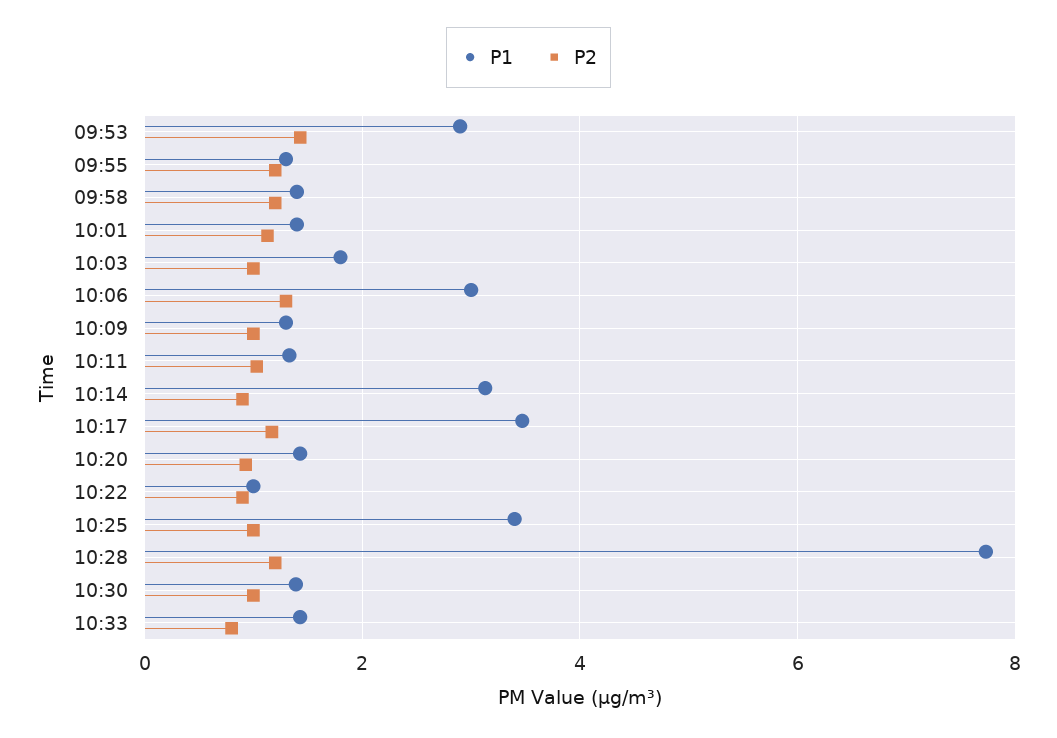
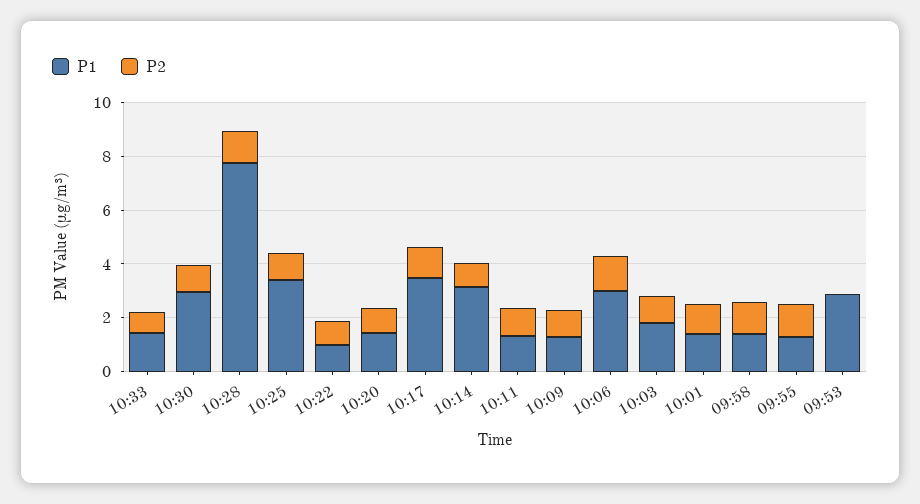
  {
    "P1": {
      "09:53": 3,
      "09:55": 1.4,
      "09:58": 1.4,
      "10:01": 1.4,
      "10:03": 1.8,
      "10:06": 3,
      "10:09": 1.4,
      "10:11": 1.4,
      "10:14": 3.2,
      "10:17": 3.4,
      "10:20": 1.4,
      "10:22": 1,
      "10:25": 3.4,
      "10:28": 7.8,
-     "10:30": 1.4,
+     "10:30": 3,
      "10:33": 1.4
    },
    "P2": {
-     "09:53": 1.4,
+     "09:53": 0,
      "09:55": 1.2,
      "09:58": 1.2,
      "10:01": 1.2,
      "10:03": 1,
      "10:06": 1.4,
      "10:09": 1,
      "10:11": 1,
      "10:14": 1,
      "10:17": 1.2,
      "10:20": 1,
      "10:22": 1,
      "10:25": 1,
      "10:28": 1.2,
      "10:30": 1,
      "10:33": 0.8
    }
  }

